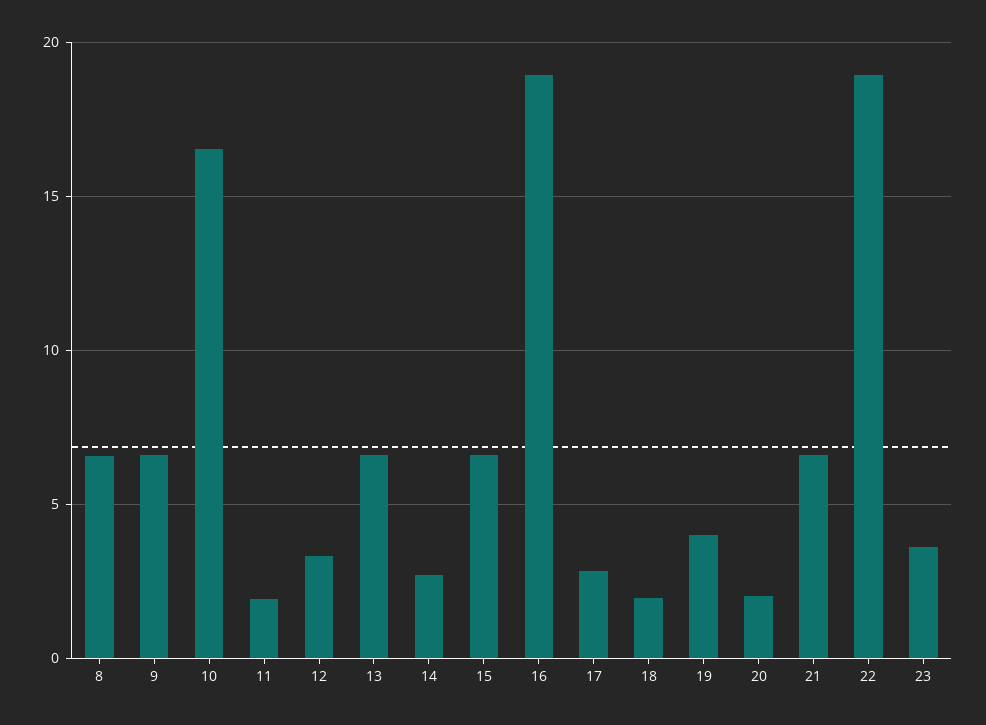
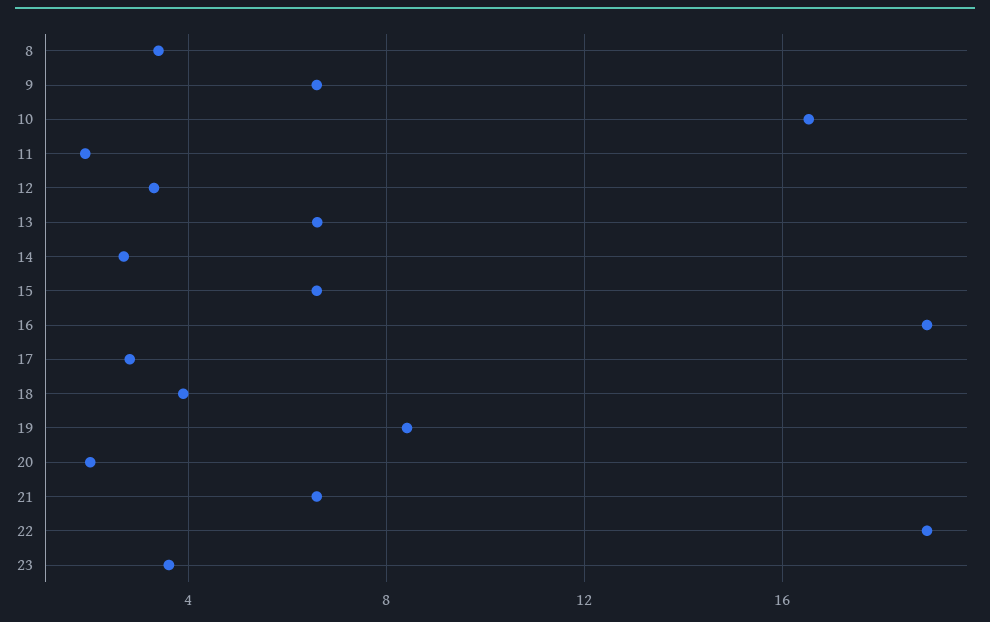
  {
-   "8": 6.5,
+   "8": 3.5,
    "9": 6.5,
    "10": 16.5,
    "11": 2,
    "12": 3.5,
    "13": 6.5,
    "14": 2.5,
    "15": 6.5,
    "16": 19,
    "17": 3,
-   "18": 2,
+   "18": 4,
-   "19": 4,
+   "19": 8.5,
    "20": 2,
    "21": 6.5,
    "22": 19,
    "23": 3.5
  }

